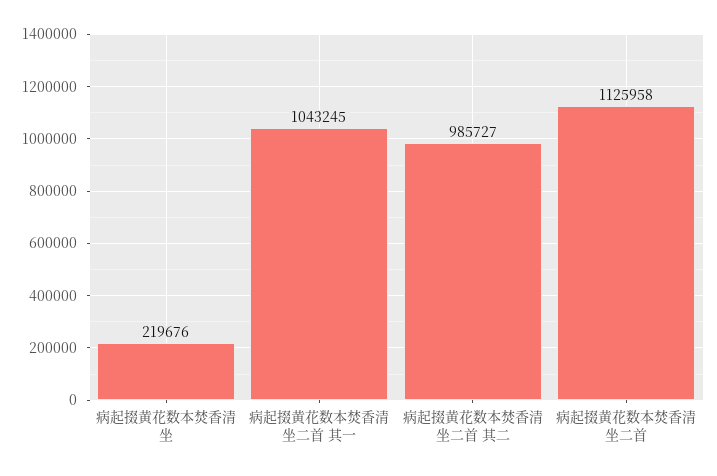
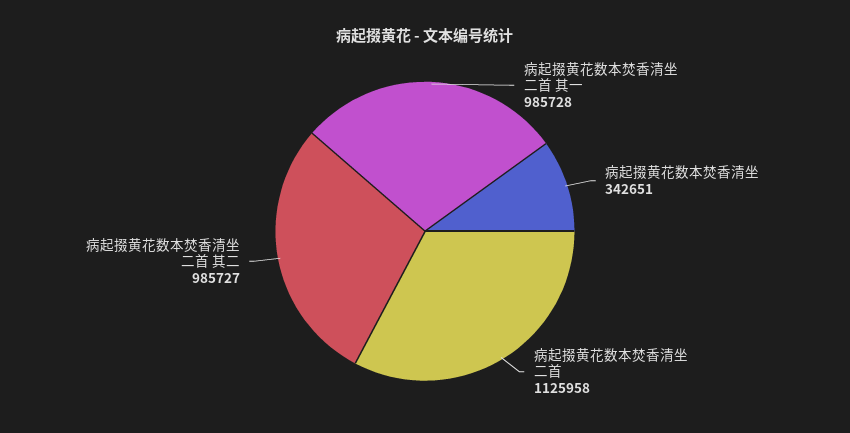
  {
-   "病起掇黄花数本焚香清坐": 219676,
+   "病起掇黄花数本焚香清坐": 342651,
-   "病起掇黄花数本焚香清坐二首 其一": 1043245,
+   "病起掇黄花数本焚香清坐二首 其一": 985728,
    "病起掇黄花数本焚香清坐二首 其二": 985727,
    "病起掇黄花数本焚香清坐二首": 1125958
  }

